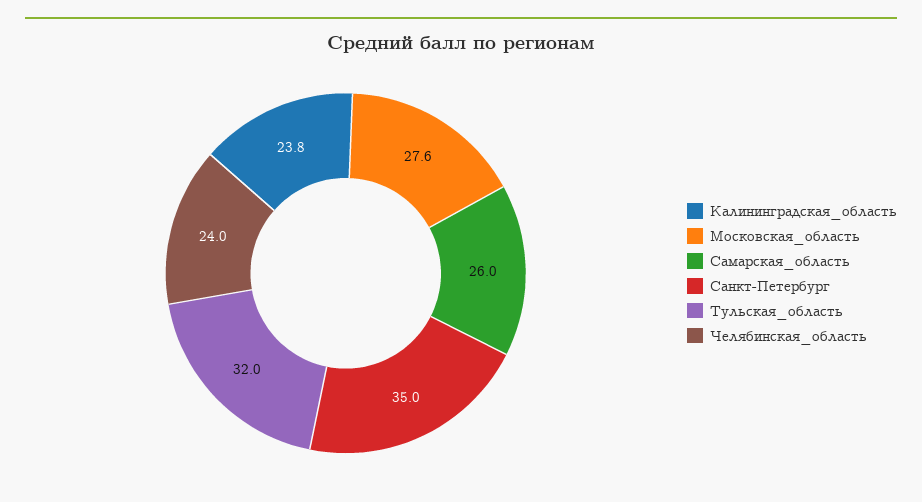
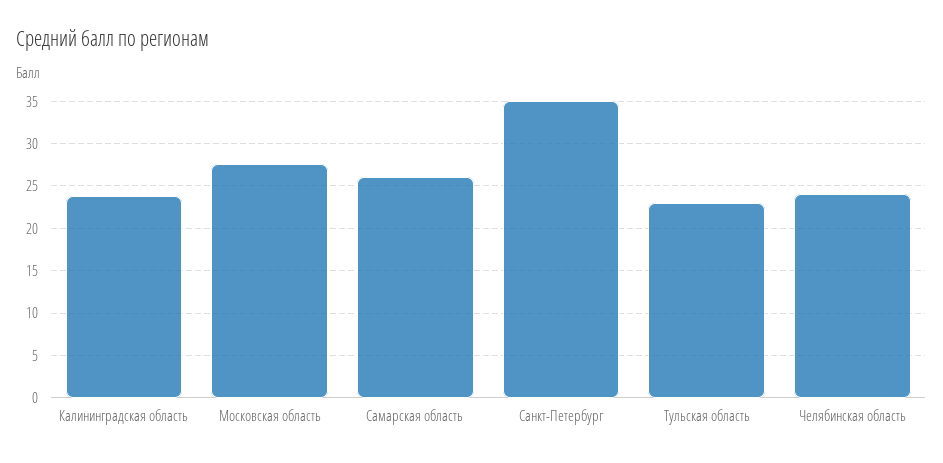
  {
    "Калининградская_область": 23.8,
    "Московская_область": 27.6,
    "Самарская_область": 26,
    "Санкт-Петербург": 35,
-   "Тульская_область": 32,
+   "Тульская_область": 23,
    "Челябинская_область": 24
  }

